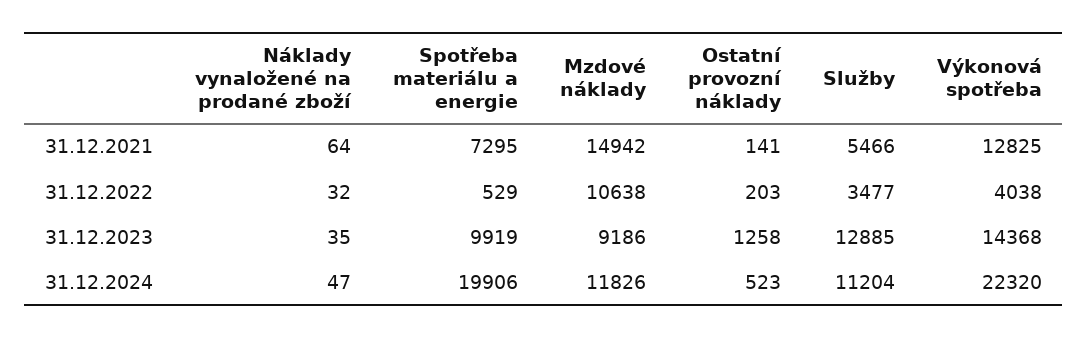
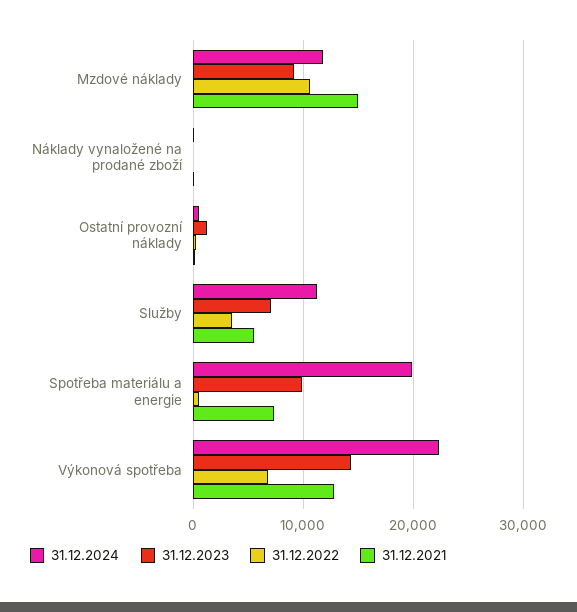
  {
    "31.12.2021": {
      "Náklady vynaložené na prodané zboží": 64,
      "Spotřeba materiálu a energie": 7295,
      "Mzdové náklady": 14942,
      "Ostatní provozní náklady": 141,
      "Služby": 5466,
      "Výkonová spotřeba": 12825
    },
    "31.12.2022": {
      "Náklady vynaložené na prodané zboží": 32,
      "Spotřeba materiálu a energie": 529,
      "Mzdové náklady": 10638,
      "Ostatní provozní náklady": 203,
      "Služby": 3477,
-     "Výkonová spotřeba": 4038
+     "Výkonová spotřeba": 7000
    },
    "31.12.2023": {
      "Náklady vynaložené na prodané zboží": 35,
      "Spotřeba materiálu a energie": 9919,
      "Mzdové náklady": 9186,
      "Ostatní provozní náklady": 1258,
-     "Služby": 12885,
+     "Služby": 7000,
      "Výkonová spotřeba": 14368
    },
    "31.12.2024": {
      "Náklady vynaložené na prodané zboží": 47,
      "Spotřeba materiálu a energie": 19906,
      "Mzdové náklady": 11826,
      "Ostatní provozní náklady": 523,
      "Služby": 11204,
      "Výkonová spotřeba": 22320
    }
  }

